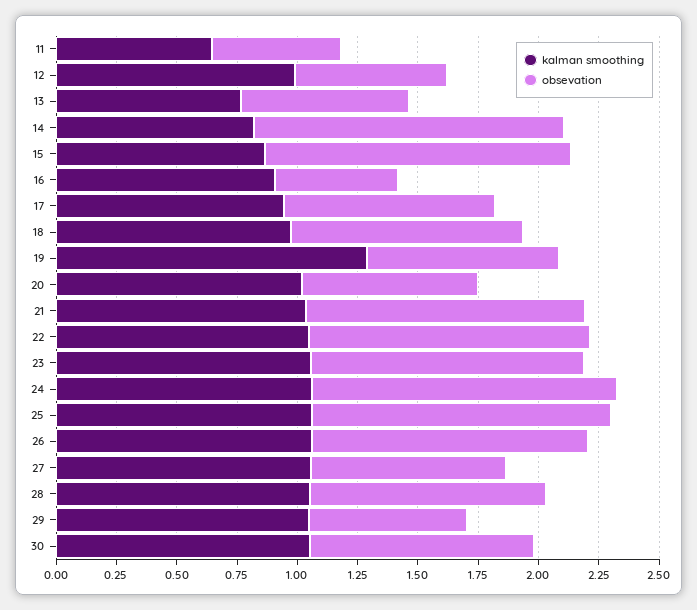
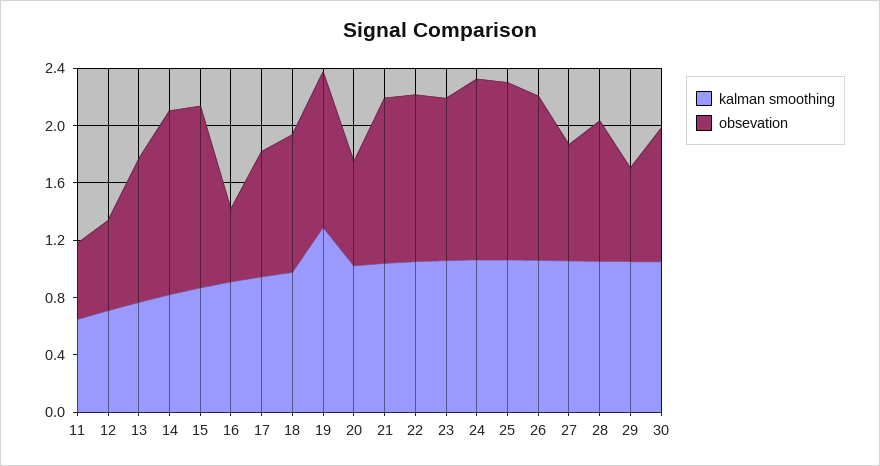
  {
    "kalman smoothing": {
      "11": 0.65,
-     "12": 1,
+     "12": 0.7,
      "13": 0.75,
      "14": 0.8,
      "15": 0.85,
      "16": 0.9,
      "17": 0.95,
      "18": 1,
      "19": 1.3,
      "20": 1,
      "21": 1.05,
      "22": 1.05,
      "23": 1.05,
      "24": 1.05,
      "25": 1.05,
      "26": 1.05,
      "27": 1.05,
      "28": 1.05,
      "29": 1.05,
      "30": 1.05
    },
    "obsevation": {
      "11": 0.55,
      "12": 0.65,
-     "13": 0.7,
+     "13": 1,
      "14": 1.3,
      "15": 1.25,
      "16": 0.5,
      "17": 0.9,
      "18": 0.95,
-     "19": 0.8,
+     "19": 1.1,
      "20": 0.75,
      "21": 1.15,
      "22": 1.15,
      "23": 1.15,
      "24": 1.25,
      "25": 1.25,
      "26": 1.15,
      "27": 0.8,
      "28": 1,
      "29": 0.65,
      "30": 0.95
    }
  }

